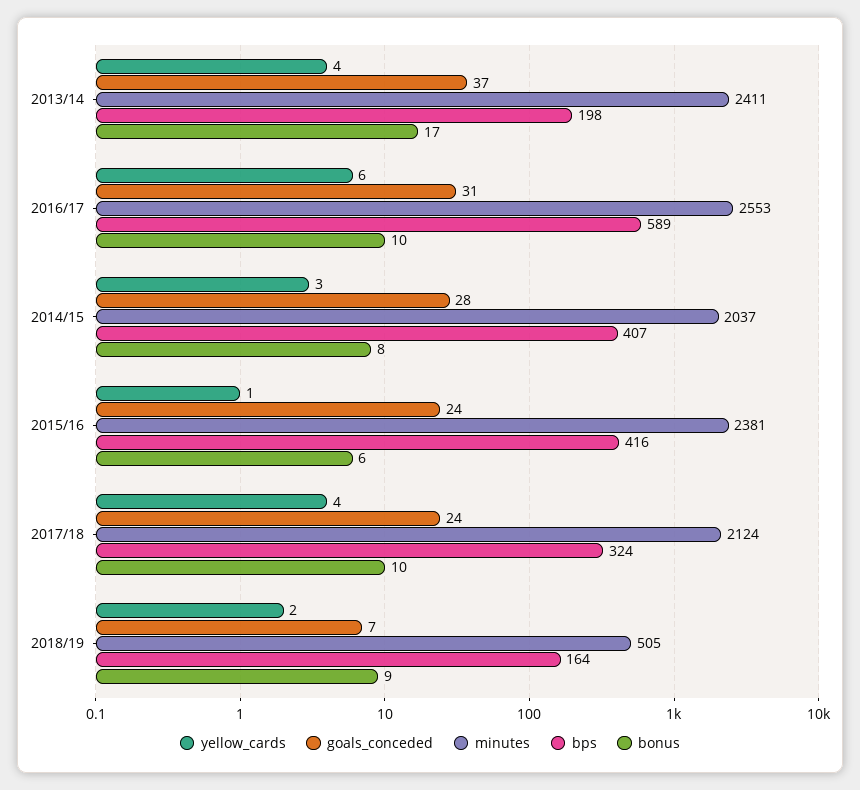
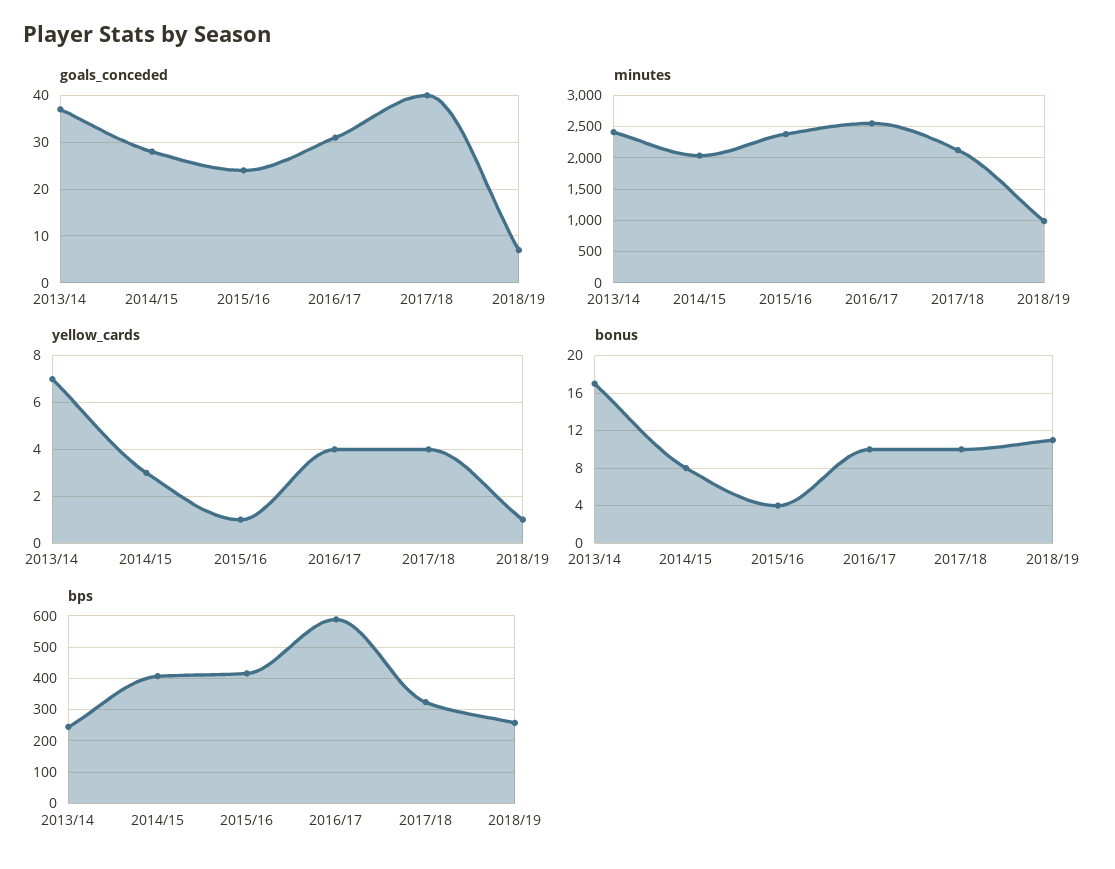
  {
    "yellow_cards": {
-     "2013/14": 4,
+     "2013/14": 7,
-     "2016/17": 6,
+     "2016/17": 4,
      "2014/15": 3,
      "2015/16": 1,
      "2017/18": 4,
-     "2018/19": 2
+     "2018/19": 1
    },
    "goals_conceded": {
      "2013/14": 37,
      "2016/17": 31,
      "2014/15": 28,
      "2015/16": 24,
-     "2017/18": 24,
+     "2017/18": 40,
      "2018/19": 7
    },
    "minutes": {
      "2013/14": 2411,
      "2016/17": 2553,
      "2014/15": 2037,
      "2015/16": 2381,
      "2017/18": 2124,
-     "2018/19": 505
+     "2018/19": 1000
    },
    "bps": {
-     "2013/14": 198,
+     "2013/14": 240,
      "2016/17": 589,
      "2014/15": 407,
      "2015/16": 416,
      "2017/18": 324,
-     "2018/19": 164
+     "2018/19": 260
    },
    "bonus": {
      "2013/14": 17,
      "2016/17": 10,
      "2014/15": 8,
-     "2015/16": 6,
+     "2015/16": 4,
      "2017/18": 10,
-     "2018/19": 9
+     "2018/19": 11
    }
  }

